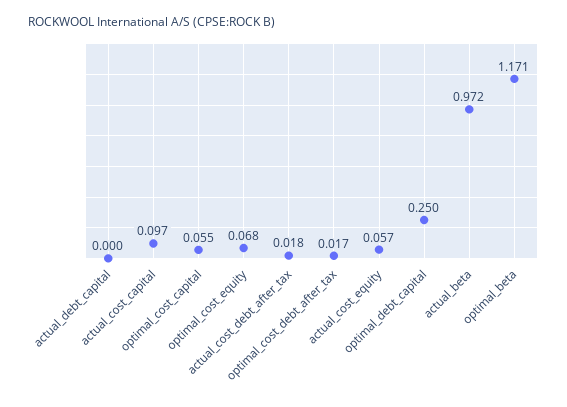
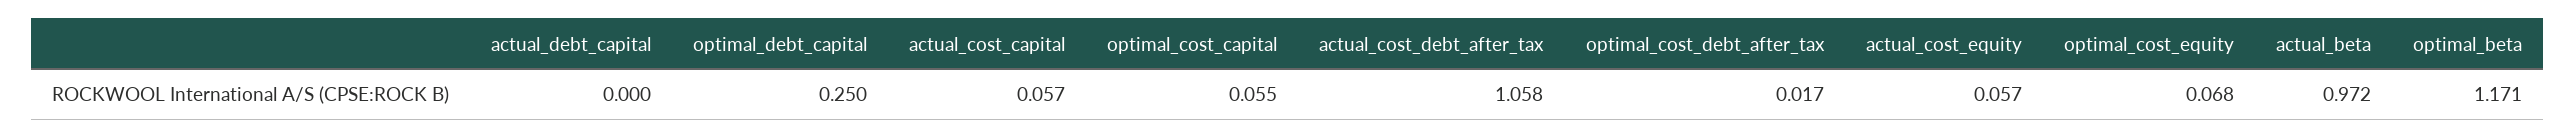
  {
    "actual_debt_capital": 0,
-   "actual_cost_capital": 0.097,
+   "actual_cost_capital": 0.057,
    "optimal_cost_capital": 0.055,
    "optimal_cost_equity": 0.068,
-   "actual_cost_debt_after_tax": 0.018,
+   "actual_cost_debt_after_tax": 1.058,
    "optimal_cost_debt_after_tax": 0.017,
    "actual_cost_equity": 0.057,
    "optimal_debt_capital": 0.25,
    "actual_beta": 0.972,
    "optimal_beta": 1.171
  }

